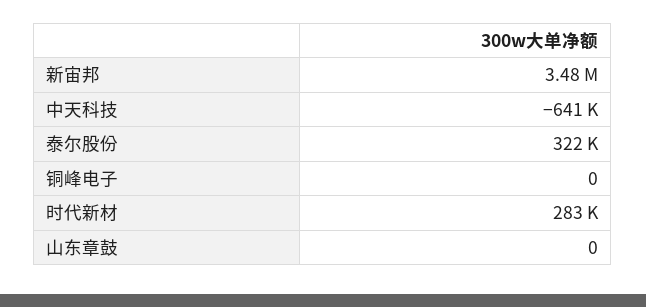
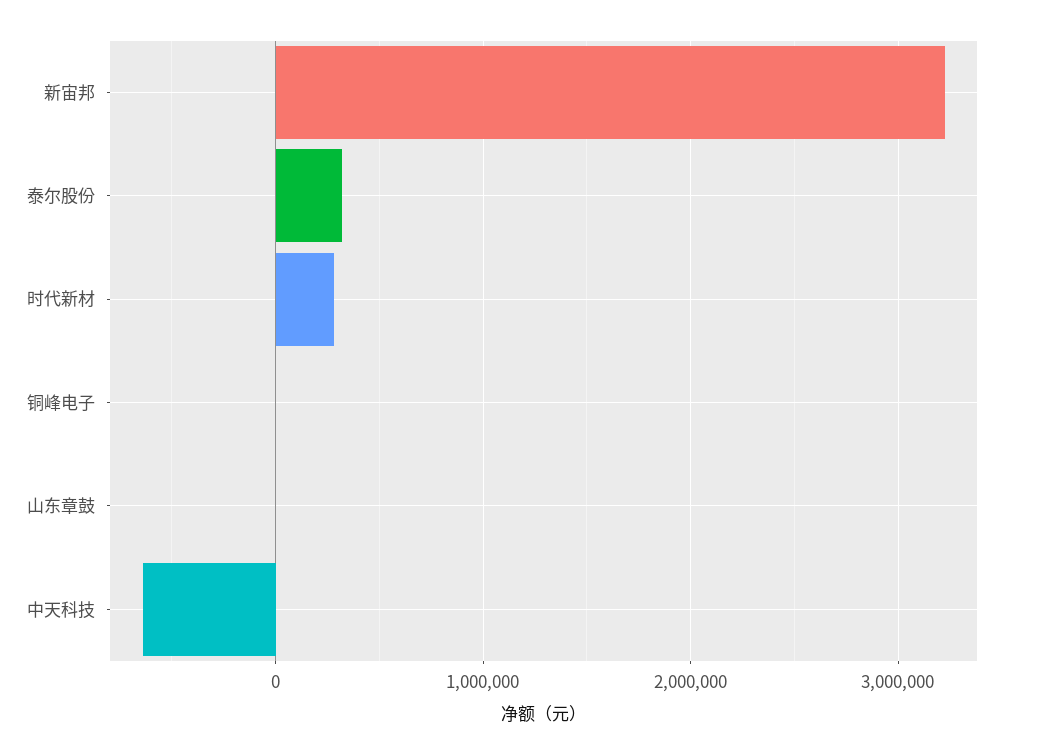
  {
-   "新宙邦": 3480000,
+   "新宙邦": 3200000,
    "中天科技": -641000,
    "泰尔股份": 322000,
    "铜峰电子": 0,
    "时代新材": 283000,
    "山东章鼓": 0
  }

